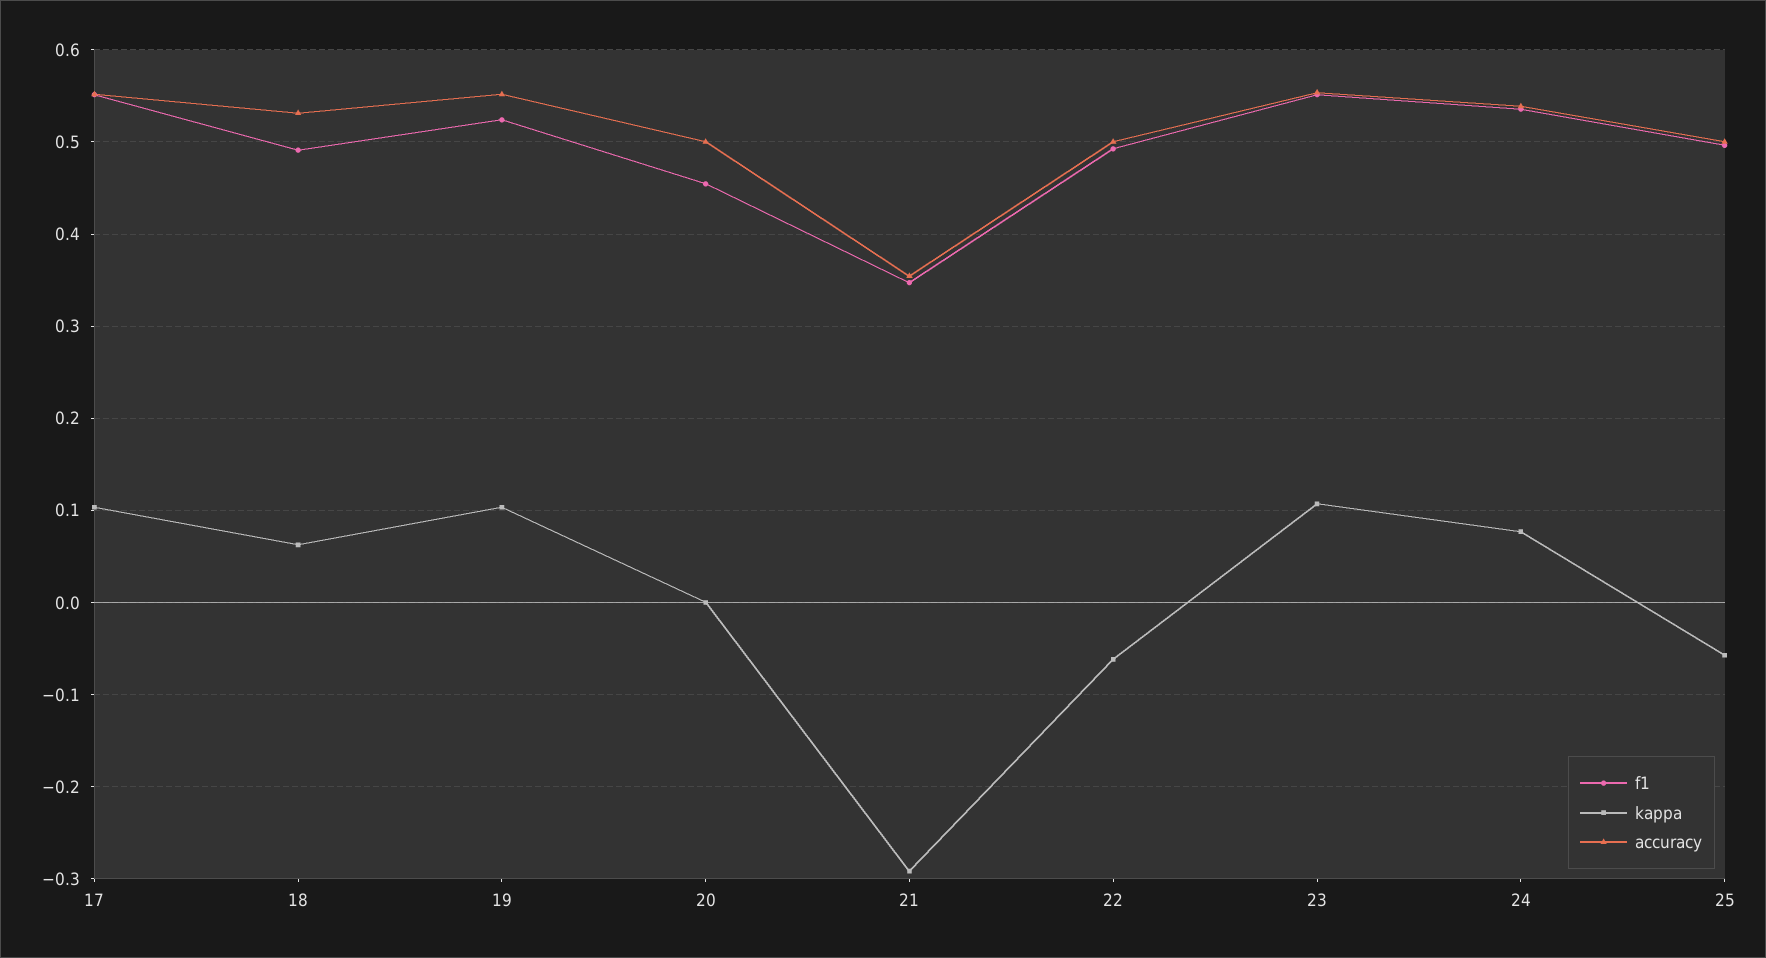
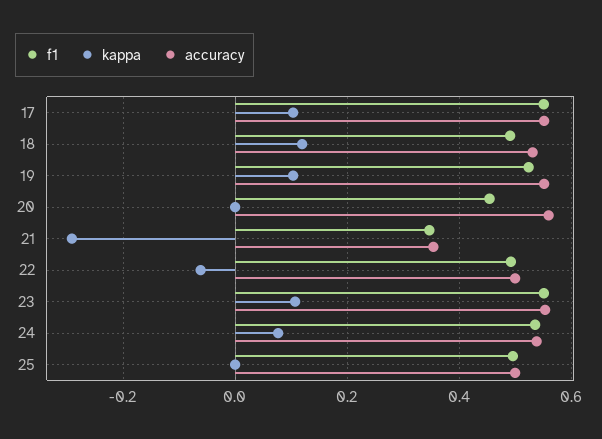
  {
    "f1": {
      "17": 0.55,
      "18": 0.49,
      "19": 0.52,
      "20": 0.45,
      "21": 0.35,
      "22": 0.49,
      "23": 0.55,
      "24": 0.54,
      "25": 0.5
    },
    "kappa": {
      "17": 0.1,
-     "18": 0.06,
+     "18": 0.12,
      "19": 0.1,
      "20": 0,
      "21": -0.29,
      "22": -0.06,
      "23": 0.11,
      "24": 0.08,
-     "25": -0.06
+     "25": 0
    },
    "accuracy": {
      "17": 0.55,
      "18": 0.53,
      "19": 0.55,
-     "20": 0.5,
+     "20": 0.56,
      "21": 0.35,
      "22": 0.5,
      "23": 0.55,
      "24": 0.54,
      "25": 0.5
    }
  }

